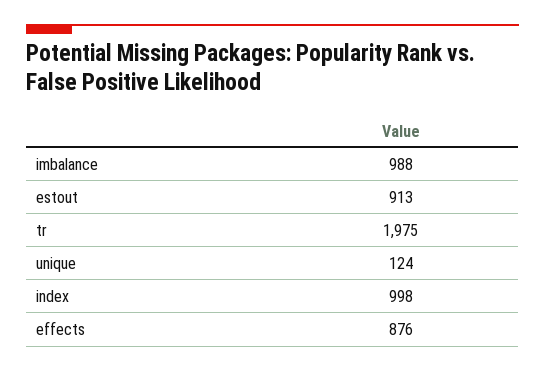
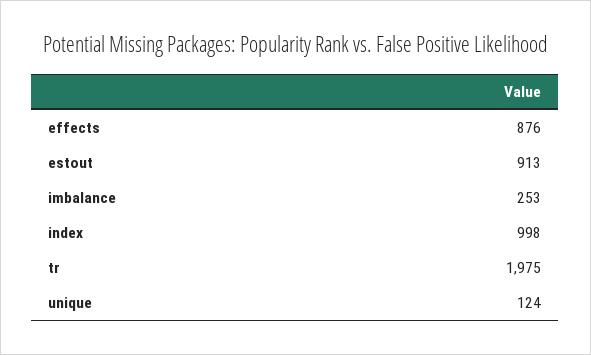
  {
-   "imbalance": 988,
+   "imbalance": 253,
    "estout": 913,
    "tr": 1975,
    "unique": 124,
    "index": 998,
    "effects": 876
  }

